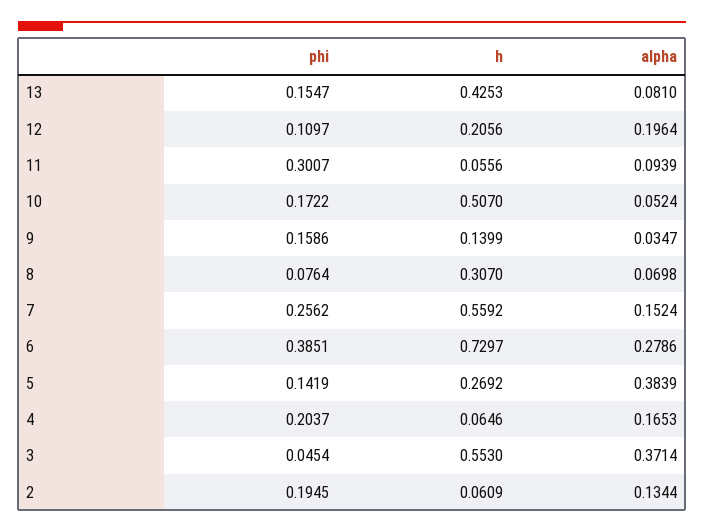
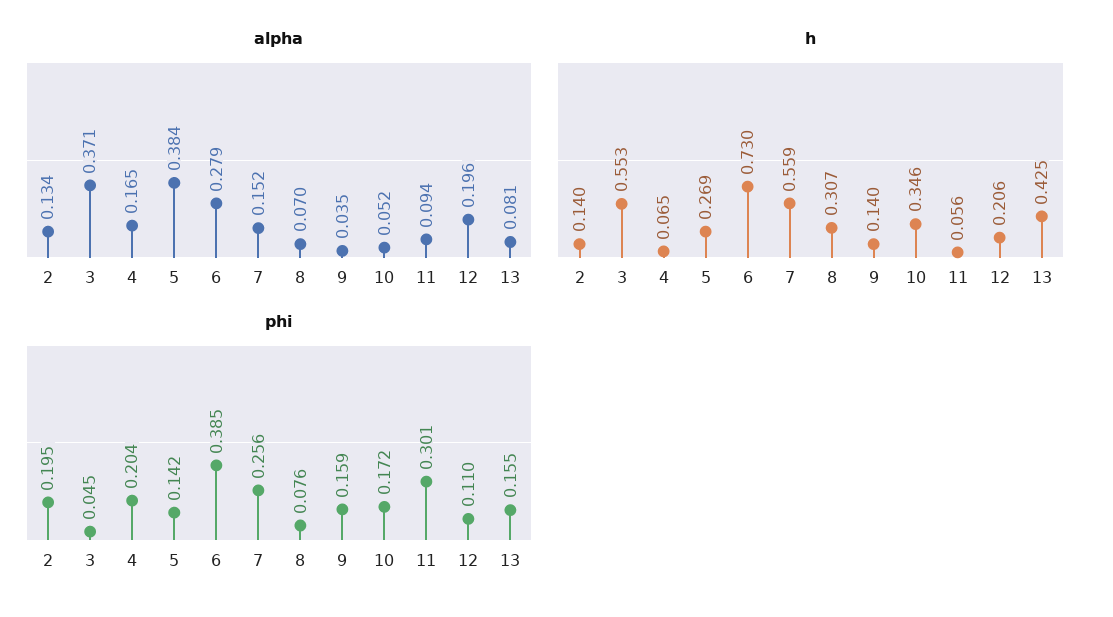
  {
    "phi": {
      "13": 0.1547,
      "12": 0.1097,
      "11": 0.3007,
      "10": 0.1722,
      "9": 0.1586,
      "8": 0.0764,
      "7": 0.2562,
      "6": 0.3851,
      "5": 0.1419,
      "4": 0.2037,
      "3": 0.0454,
      "2": 0.1945
    },
    "h": {
      "13": 0.4253,
      "12": 0.2056,
      "11": 0.0556,
-     "10": 0.507,
+     "10": 0.346,
      "9": 0.1399,
      "8": 0.307,
      "7": 0.5592,
      "6": 0.7297,
      "5": 0.2692,
      "4": 0.0646,
      "3": 0.553,
-     "2": 0.0609
+     "2": 0.14
    },
    "alpha": {
      "13": 0.081,
      "12": 0.1964,
      "11": 0.0939,
      "10": 0.0524,
      "9": 0.0347,
      "8": 0.0698,
      "7": 0.1524,
      "6": 0.2786,
      "5": 0.3839,
      "4": 0.1653,
      "3": 0.3714,
      "2": 0.1344
    }
  }

